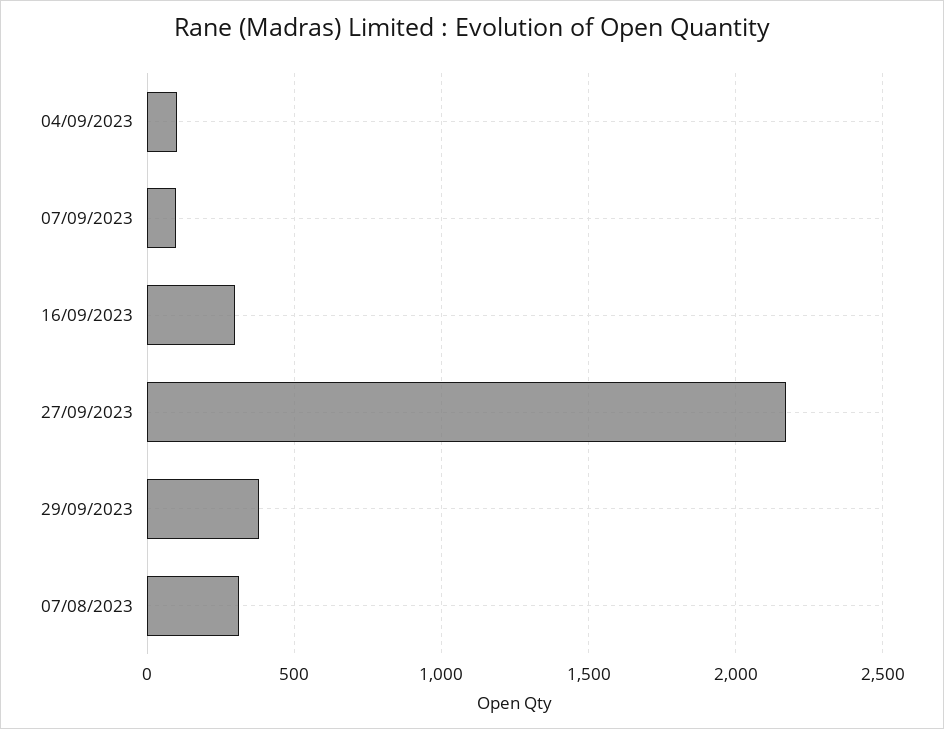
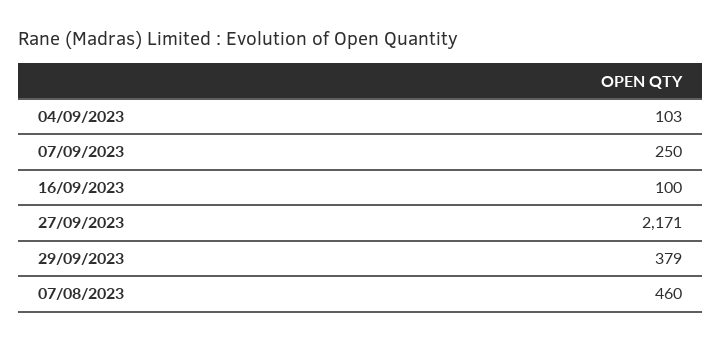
  {
    "04/09/2023": 103,
-   "07/09/2023": 100,
+   "07/09/2023": 250,
-   "16/09/2023": 300,
+   "16/09/2023": 100,
    "27/09/2023": 2171,
    "29/09/2023": 379,
-   "07/08/2023": 300
+   "07/08/2023": 460
  }

